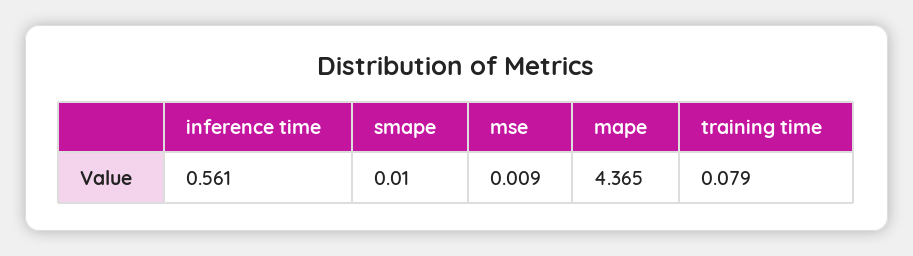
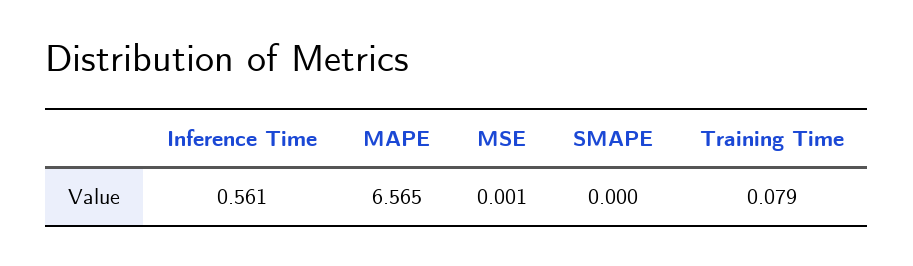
  {
    "inference time": 0.561,
-   "smape": 0.01,
+   "smape": 0,
-   "mse": 0.009,
+   "mse": 0.001,
-   "mape": 4.365,
+   "mape": 6.565,
    "training time": 0.079
  }

